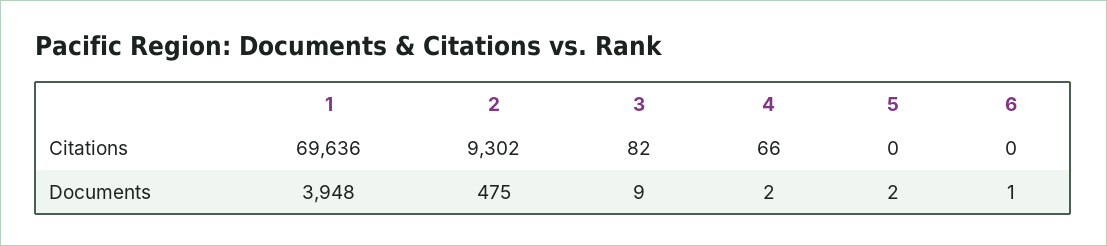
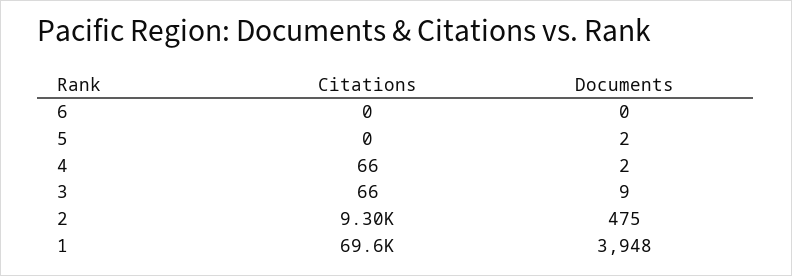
  {
    "1": {
      "Citations": 69636,
      "Documents": 3948
    },
    "2": {
      "Citations": 9302,
      "Documents": 475
    },
    "3": {
-     "Citations": 82,
+     "Citations": 66,
      "Documents": 9
    },
    "4": {
      "Citations": 66,
      "Documents": 2
    },
    "5": {
      "Citations": 0,
      "Documents": 2
    },
    "6": {
      "Citations": 0,
-     "Documents": 1
+     "Documents": 0
    }
  }

